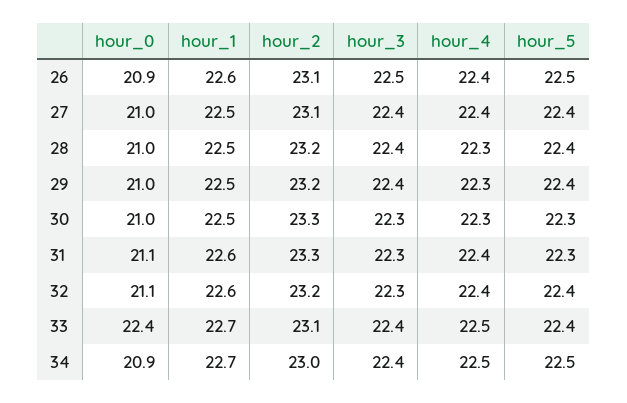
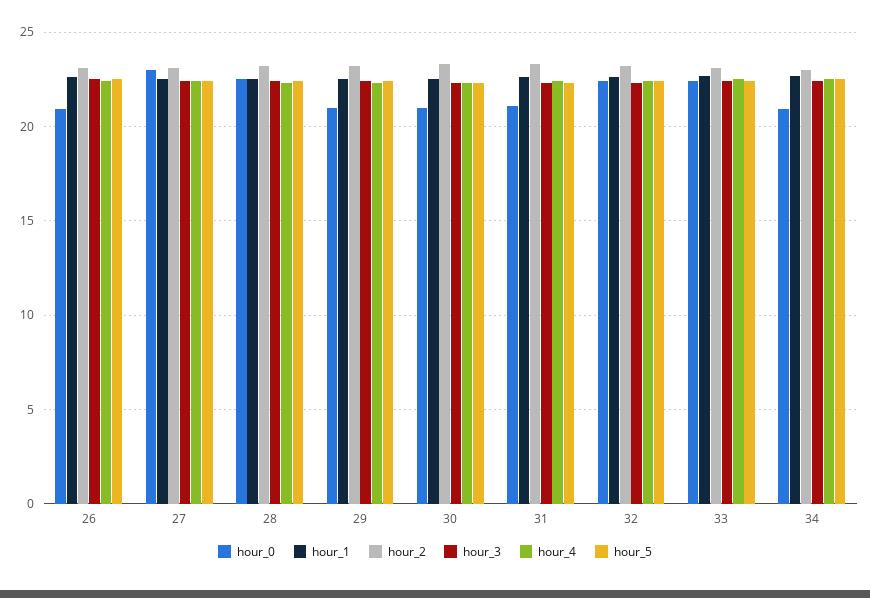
  {
    "hour_0": {
      "26": 20.9,
-     "27": 21,
+     "27": 23,
-     "28": 21,
+     "28": 22.5,
      "29": 21,
      "30": 21,
      "31": 21.1,
-     "32": 21.1,
+     "32": 22.5,
      "33": 22.4,
      "34": 20.9
    },
    "hour_1": {
      "26": 22.6,
      "27": 22.5,
      "28": 22.5,
      "29": 22.5,
      "30": 22.5,
      "31": 22.6,
      "32": 22.6,
      "33": 22.7,
      "34": 22.7
    },
    "hour_2": {
      "26": 23.1,
      "27": 23.1,
      "28": 23.2,
      "29": 23.2,
      "30": 23.3,
      "31": 23.3,
      "32": 23.2,
      "33": 23.1,
      "34": 23
    },
    "hour_3": {
      "26": 22.5,
      "27": 22.4,
      "28": 22.4,
      "29": 22.4,
      "30": 22.3,
      "31": 22.3,
      "32": 22.3,
      "33": 22.4,
      "34": 22.4
    },
    "hour_4": {
      "26": 22.4,
      "27": 22.4,
      "28": 22.3,
      "29": 22.3,
      "30": 22.3,
      "31": 22.4,
      "32": 22.4,
      "33": 22.5,
      "34": 22.5
    },
    "hour_5": {
      "26": 22.5,
      "27": 22.4,
      "28": 22.4,
      "29": 22.4,
      "30": 22.3,
      "31": 22.3,
      "32": 22.4,
      "33": 22.4,
      "34": 22.5
    }
  }

